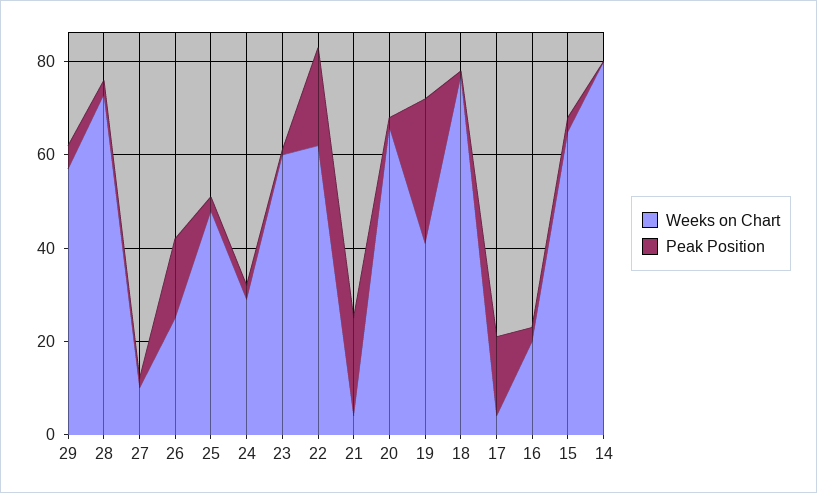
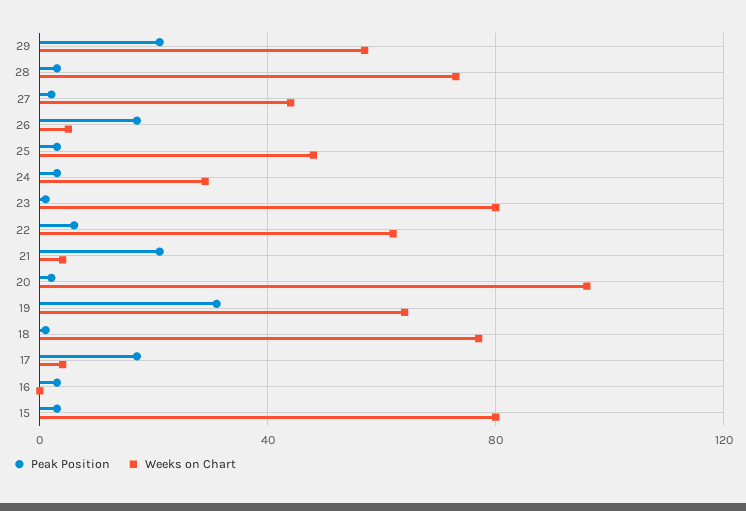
  {
    "Weeks on Chart": {
      "29": 55,
      "28": 75,
-     "27": 10,
+     "27": 45,
-     "26": 25,
+     "26": 5,
      "25": 50,
      "24": 30,
-     "23": 60,
+     "23": 80,
      "22": 60,
      "21": 5,
-     "20": 65,
+     "20": 95,
-     "19": 40,
+     "19": 65,
      "18": 75,
      "17": 5,
-     "16": 20,
+     "16": 0,
-     "15": 65,
+     "15": 80
-     "14": 80
    },
    "Peak Position": {
-     "29": 5,
+     "29": 20,
      "28": 5,
      "27": 0,
      "26": 15,
      "25": 5,
      "24": 5,
      "23": 0,
-     "22": 20,
+     "22": 5,
      "21": 20,
      "20": 0,
      "19": 30,
      "18": 0,
      "17": 15,
      "16": 5,
-     "15": 5,
+     "15": 5
-     "14": 0
    }
  }

